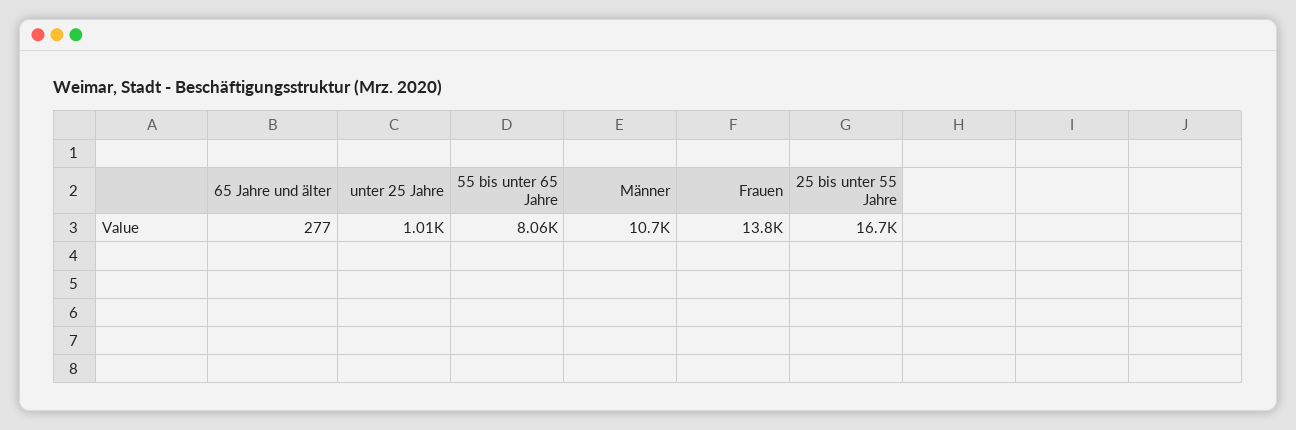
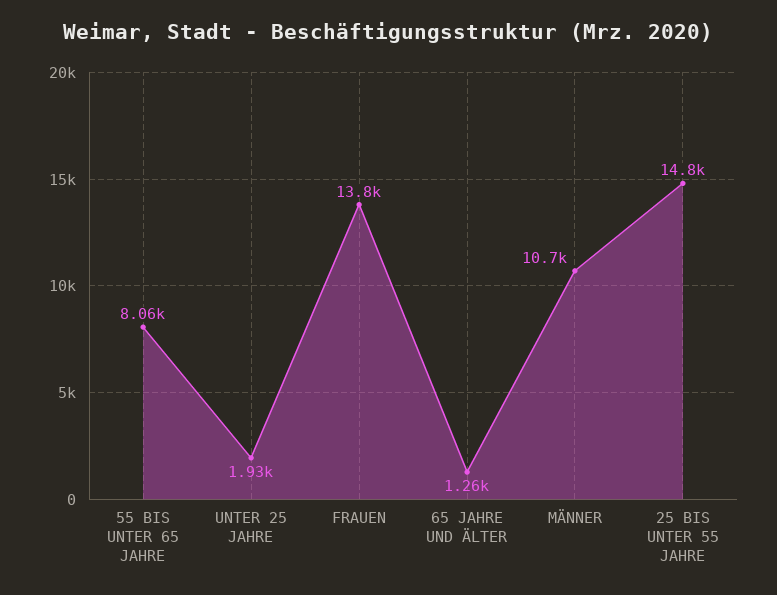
  {
-   "65 Jahre und älter": 277,
+   "65 Jahre und älter": 1260,
-   "unter 25 Jahre": 1010,
+   "unter 25 Jahre": 1930,
    "55 bis unter 65 Jahre": 8060,
    "Männer": 10700,
    "Frauen": 13800,
-   "25 bis unter 55 Jahre": 16700
+   "25 bis unter 55 Jahre": 14800
  }

